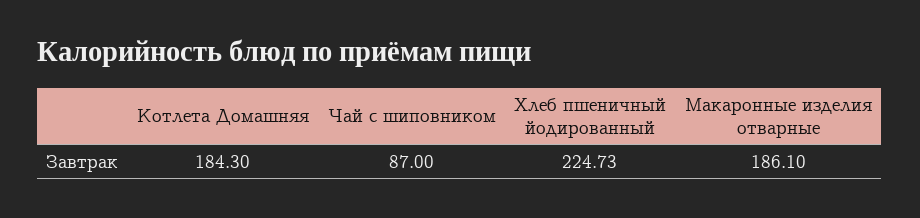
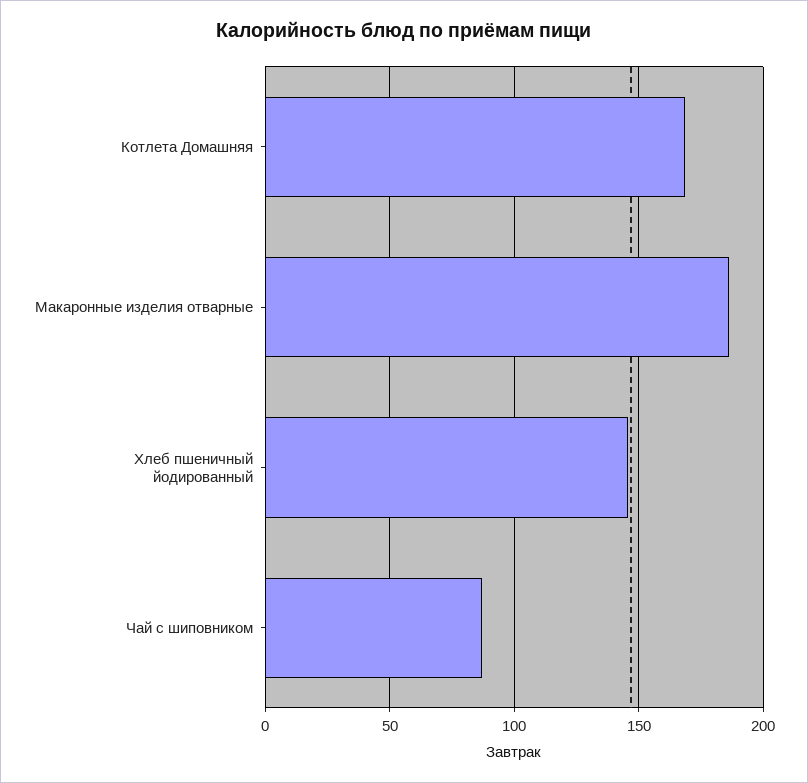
  {
-   "Котлета Домашняя": 184.3,
+   "Котлета Домашняя": 170,
    "Чай с шиповником": 87,
-   "Хлеб пшеничный йодированный": 224.73,
+   "Хлеб пшеничный йодированный": 145,
    "Макаронные изделия отварные": 186.1
  }

